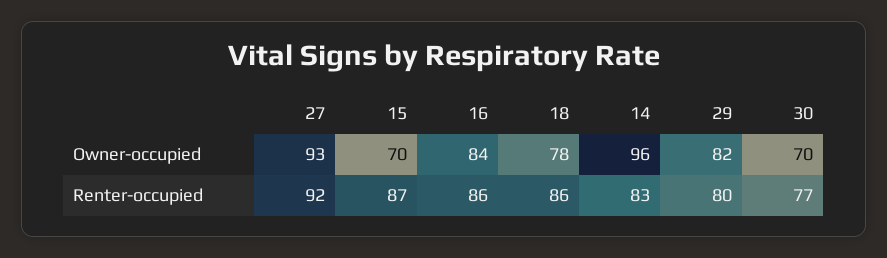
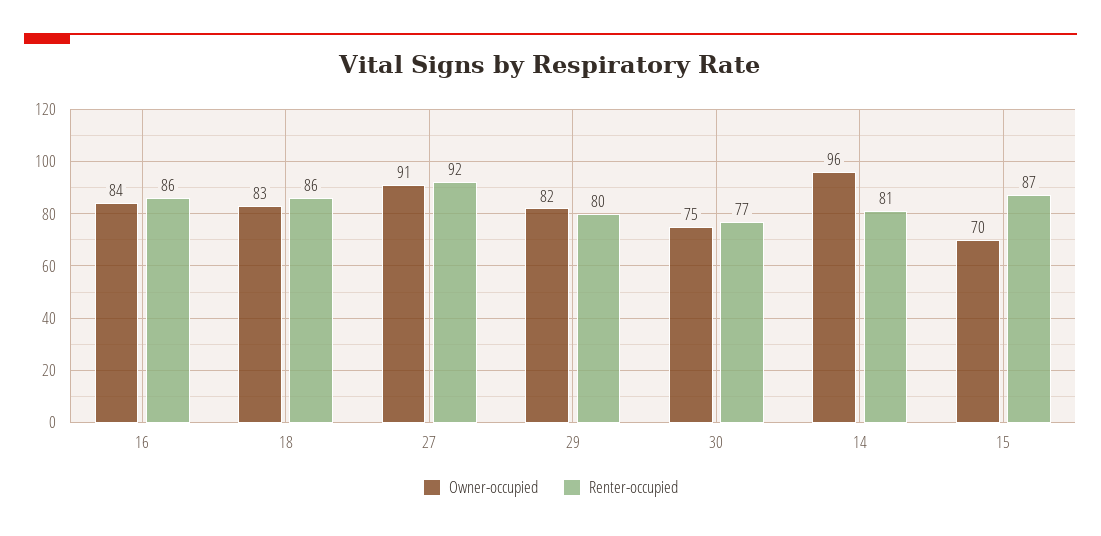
  {
    "Owner-occupied": {
-     "27": 93,
+     "27": 91,
      "15": 70,
      "16": 84,
-     "18": 78,
+     "18": 83,
      "14": 96,
      "29": 82,
-     "30": 70
+     "30": 75
    },
    "Renter-occupied": {
      "27": 92,
      "15": 87,
      "16": 86,
      "18": 86,
-     "14": 83,
+     "14": 81,
      "29": 80,
      "30": 77
    }
  }

